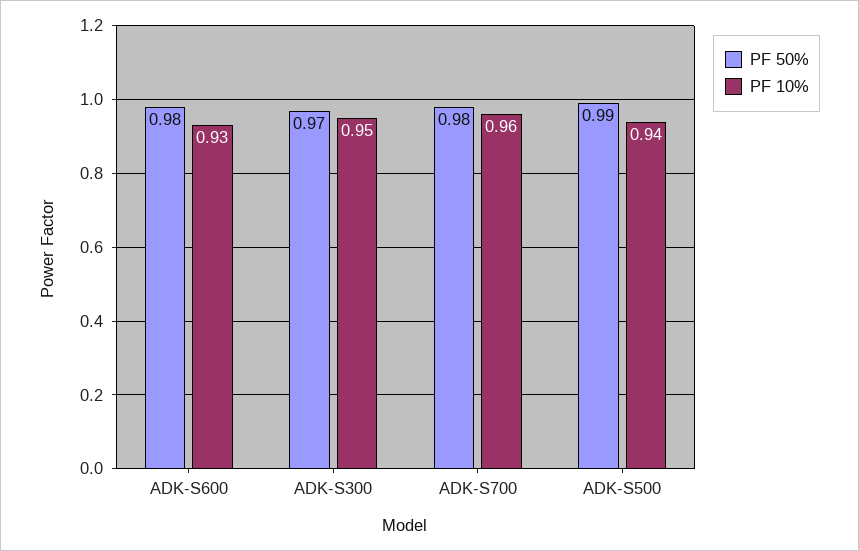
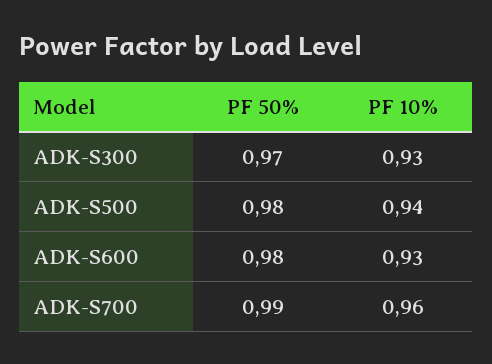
  {
    "PF 50%": {
      "ADK-S600": 0.98,
      "ADK-S300": 0.97,
-     "ADK-S700": 0.98,
+     "ADK-S700": 0.99,
-     "ADK-S500": 0.99
+     "ADK-S500": 0.98
    },
    "PF 10%": {
      "ADK-S600": 0.93,
-     "ADK-S300": 0.95,
+     "ADK-S300": 0.93,
      "ADK-S700": 0.96,
      "ADK-S500": 0.94
    }
  }

